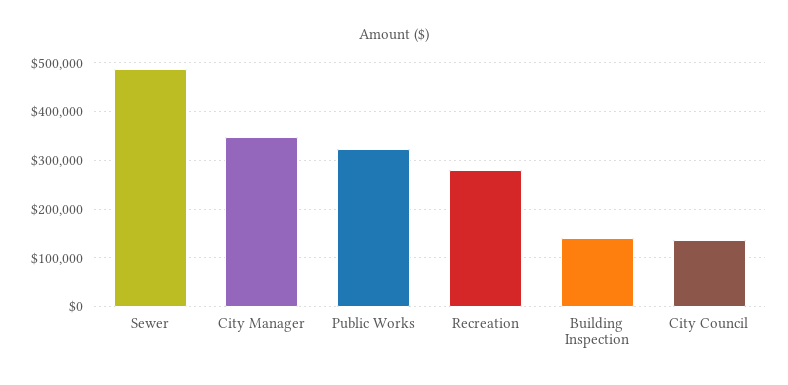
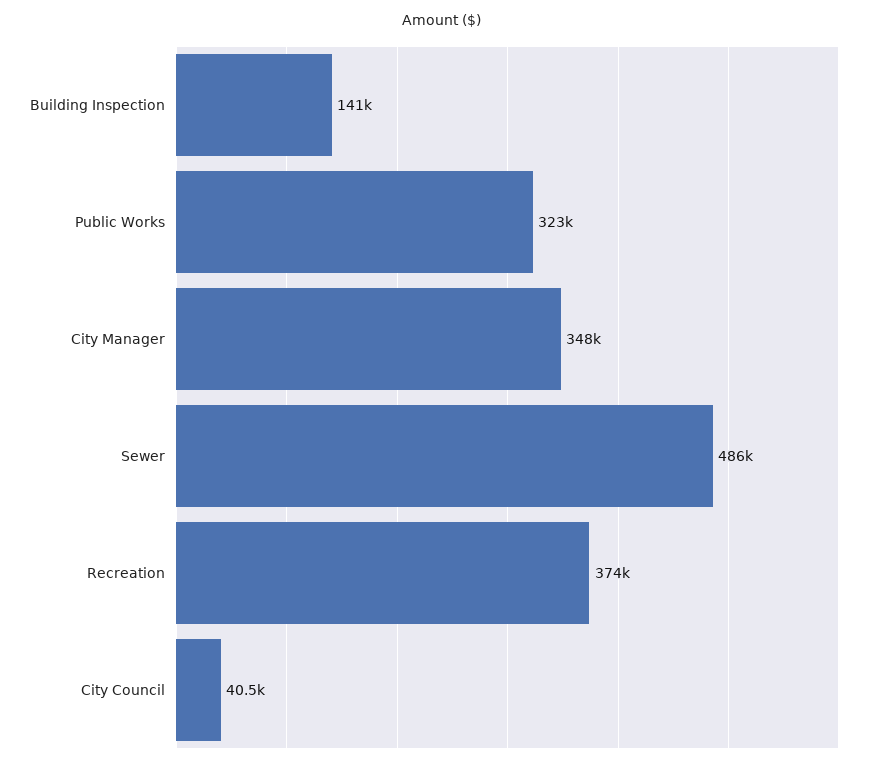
  {
    "Sewer": 486000,
    "City Manager": 348000,
    "Public Works": 323000,
-   "Recreation": 280000,
+   "Recreation": 374000,
    "Building Inspection": 141000,
-   "City Council": 140000
+   "City Council": 40500
  }

